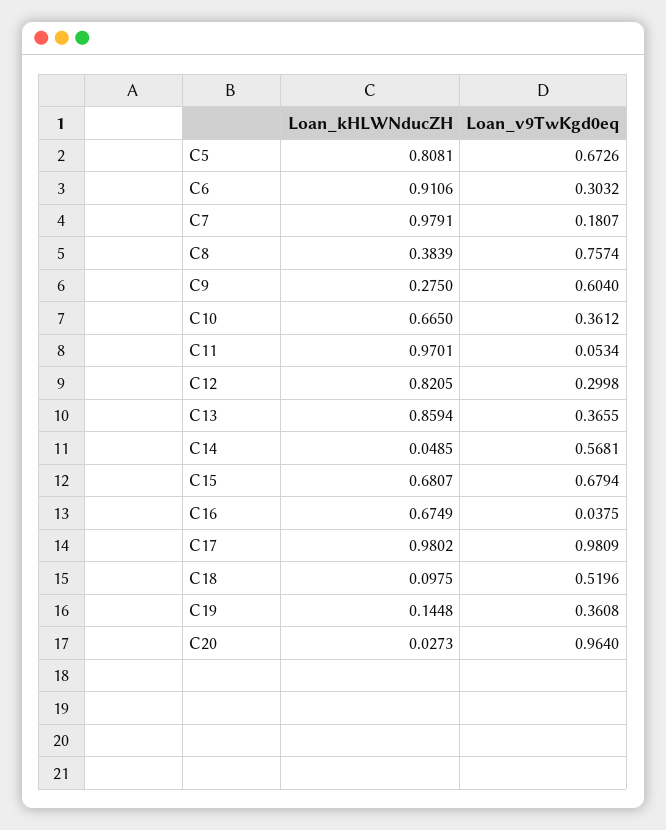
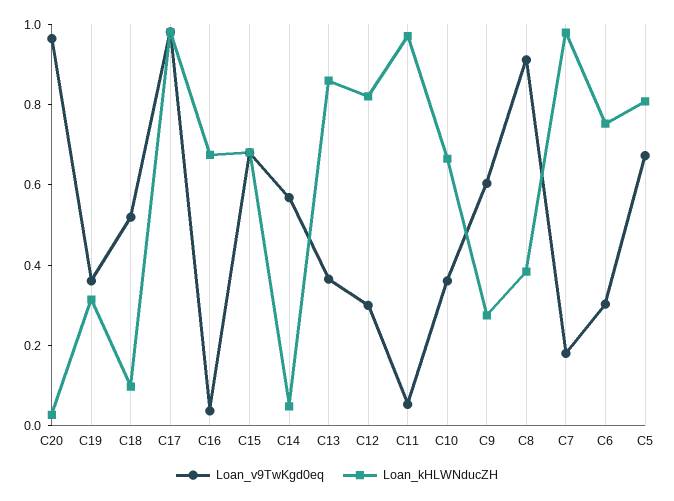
  {
    "Loan_kHLWNducZH": {
      "C5": 0.8081,
-     "C6": 0.9106,
+     "C6": 0.75,
      "C7": 0.9791,
      "C8": 0.3839,
      "C9": 0.275,
      "C10": 0.665,
      "C11": 0.9701,
      "C12": 0.8205,
      "C13": 0.8594,
      "C14": 0.0485,
      "C15": 0.6807,
      "C16": 0.6749,
      "C17": 0.9802,
      "C18": 0.0975,
-     "C19": 0.1448,
+     "C19": 0.3,
      "C20": 0.0273
    },
    "Loan_v9TwKgd0eq": {
      "C5": 0.6726,
      "C6": 0.3032,
      "C7": 0.1807,
-     "C8": 0.7574,
+     "C8": 0.9,
      "C9": 0.604,
      "C10": 0.3612,
      "C11": 0.0534,
      "C12": 0.2998,
      "C13": 0.3655,
      "C14": 0.5681,
      "C15": 0.6794,
      "C16": 0.0375,
      "C17": 0.9809,
      "C18": 0.5196,
      "C19": 0.3608,
      "C20": 0.964
    }
  }

